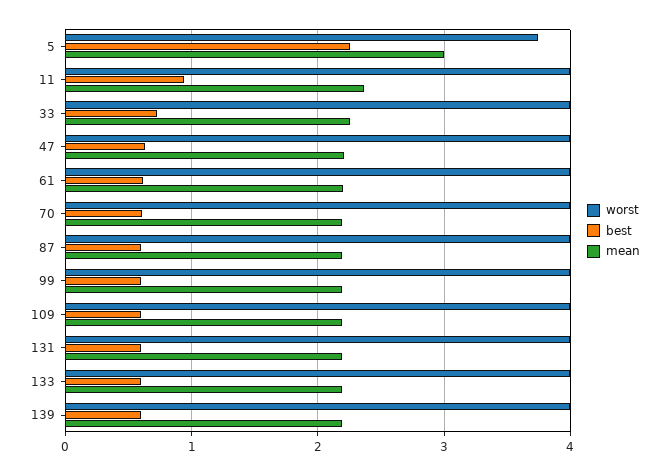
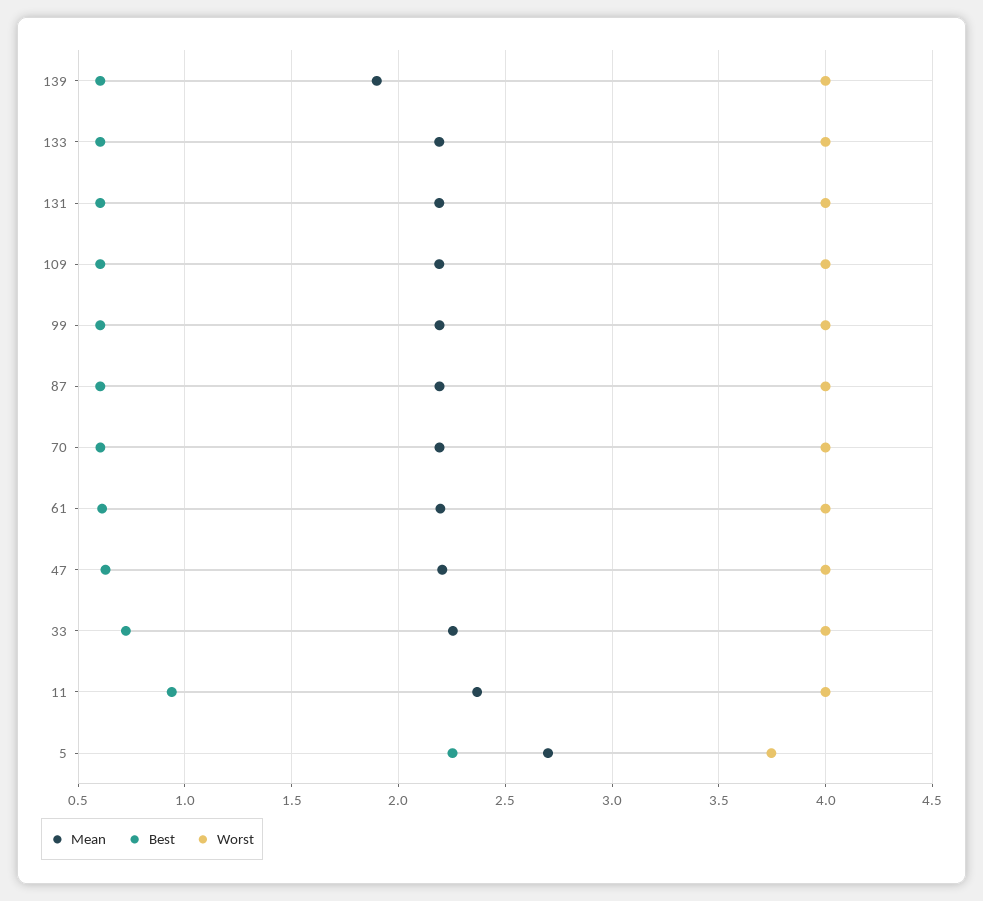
  {
    "worst": {
      "5": 3.75,
      "11": 4,
      "33": 4,
      "47": 4,
      "61": 4,
      "70": 4,
      "87": 4,
      "99": 4,
      "109": 4,
      "131": 4,
      "133": 4,
      "139": 4
    },
    "best": {
      "5": 2.25,
      "11": 0.95,
      "33": 0.7,
      "47": 0.65,
      "61": 0.6,
      "70": 0.6,
      "87": 0.6,
      "99": 0.6,
      "109": 0.6,
      "131": 0.6,
      "133": 0.6,
      "139": 0.6
    },
    "mean": {
-     "5": 3,
+     "5": 2.7,
      "11": 2.35,
      "33": 2.25,
      "47": 2.2,
      "61": 2.2,
      "70": 2.2,
      "87": 2.2,
      "99": 2.2,
      "109": 2.2,
      "131": 2.2,
      "133": 2.2,
-     "139": 2.2
+     "139": 1.9
    }
  }

